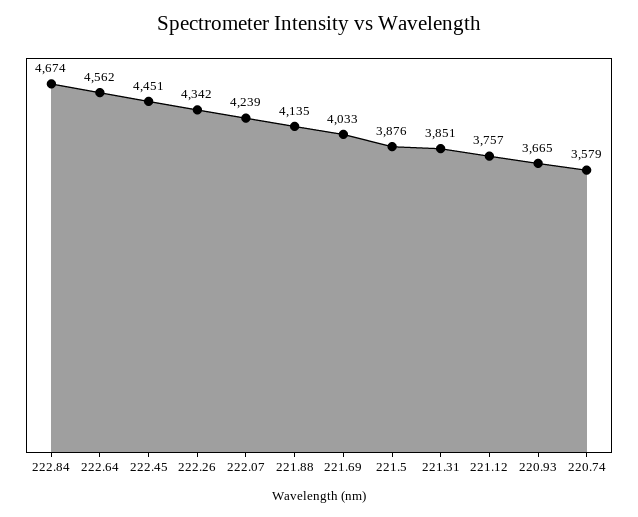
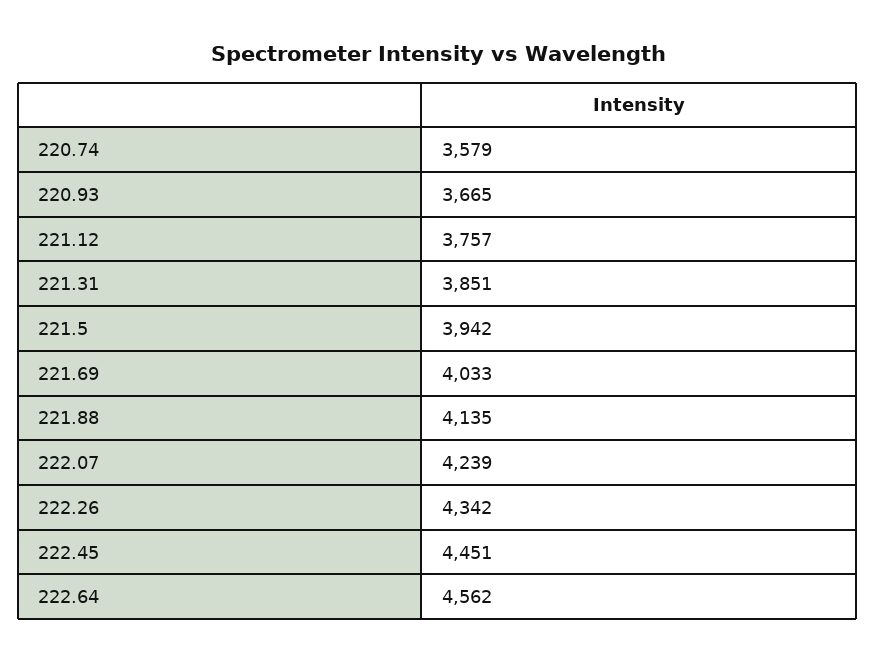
  {
-   "222.84": 4674,
    "222.64": 4562,
    "222.45": 4451,
    "222.26": 4342,
    "222.07": 4239,
    "221.88": 4135,
    "221.69": 4033,
-   "221.5": 3876,
+   "221.5": 3942,
    "221.31": 3851,
    "221.12": 3757,
    "220.93": 3665,
    "220.74": 3579
  }

